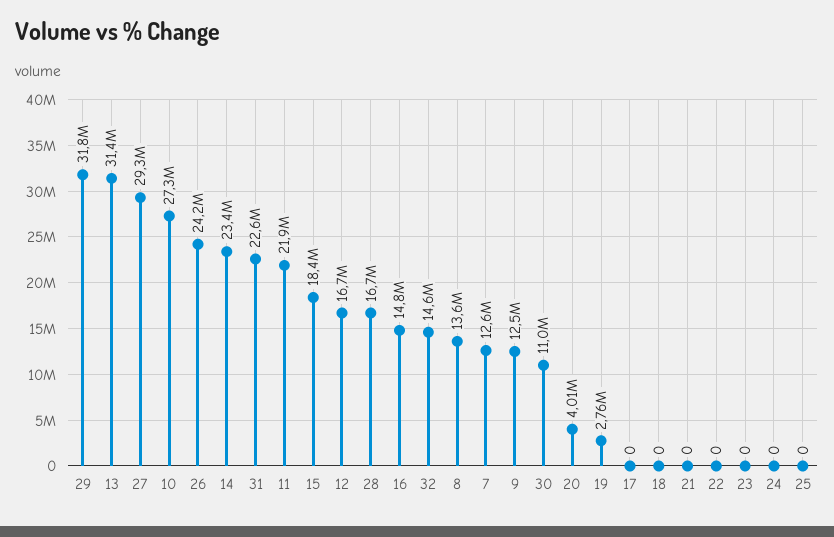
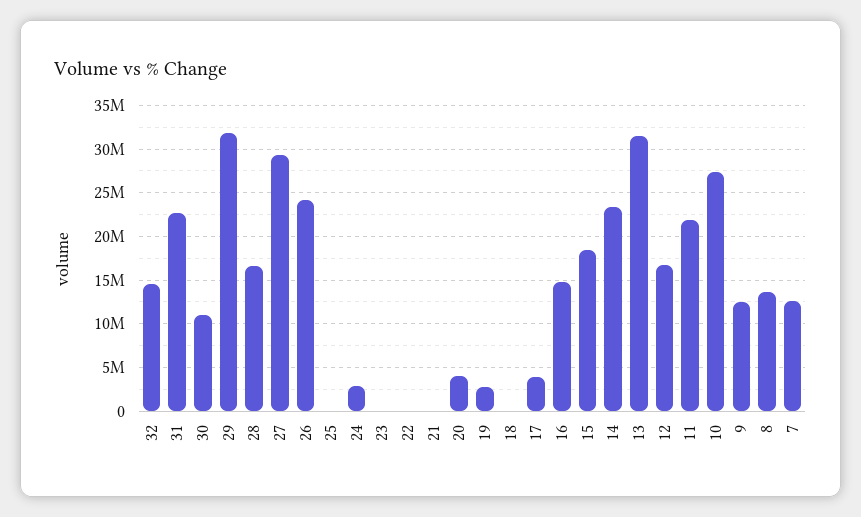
  {
    "29": 31800000,
    "13": 31400000,
    "27": 29300000,
    "10": 27300000,
    "26": 24200000,
    "14": 23400000,
    "31": 22600000,
    "11": 21900000,
    "15": 18400000,
    "12": 16700000,
    "28": 16700000,
    "16": 14800000,
    "32": 14600000,
    "8": 13600000,
    "7": 12600000,
    "9": 12500000,
    "30": 11000000,
    "20": 4010000,
    "19": 2760000,
-   "17": 0,
+   "17": 4000000,
    "18": 0,
    "21": 0,
    "22": 0,
    "23": 0,
-   "24": 0,
+   "24": 3000000,
    "25": 0
  }

